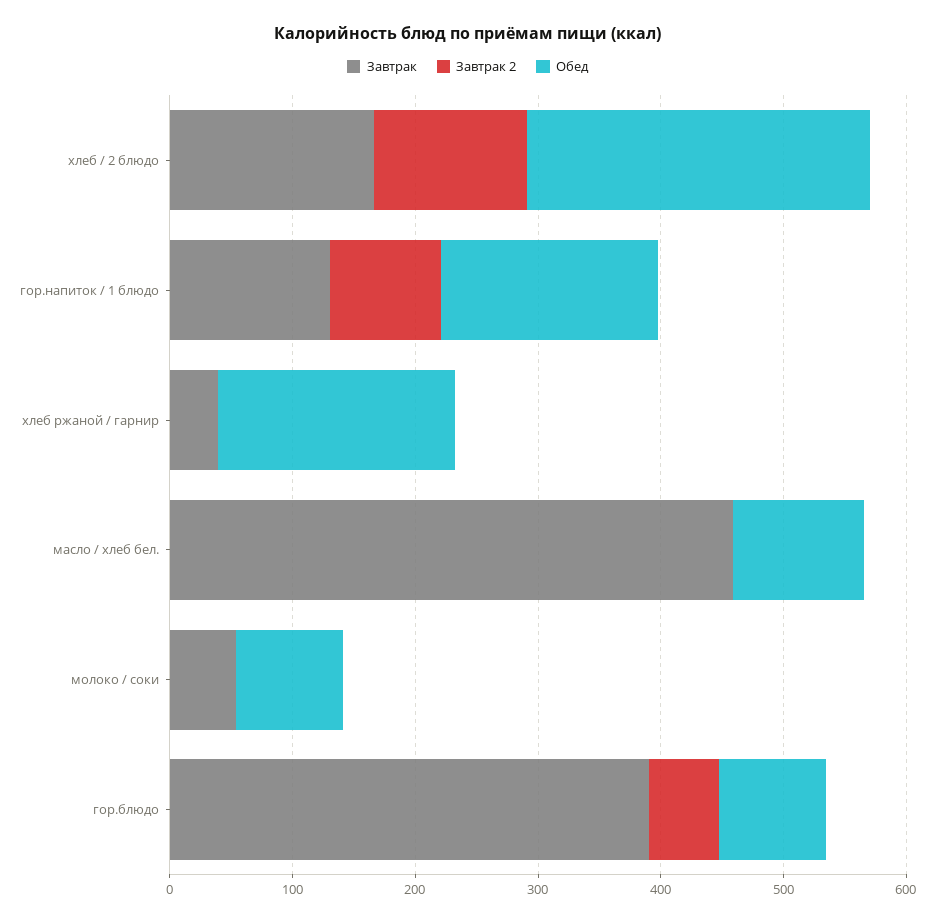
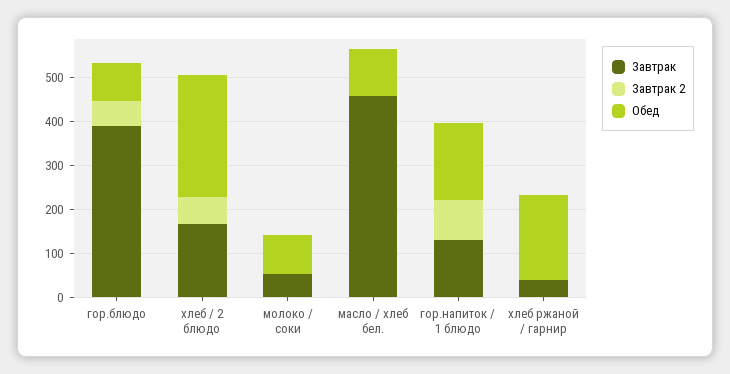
  {
    "Завтрак": {
      "хлеб / 2 блюдо": 160,
      "гор.напиток / 1 блюдо": 140,
      "хлеб ржаной / гарнир": 40,
      "масло / хлеб бел.": 460,
      "молоко / соки": 60,
      "гор.блюдо": 400
    },
    "Завтрак 2": {
-     "хлеб / 2 блюдо": 120,
+     "хлеб / 2 блюдо": 60,
      "гор.напиток / 1 блюдо": 100,
      "хлеб ржаной / гарнир": 0,
      "масло / хлеб бел.": 0,
      "молоко / соки": 0,
      "гор.блюдо": 60
    },
    "Обед": {
      "хлеб / 2 блюдо": 280,
      "гор.напиток / 1 блюдо": 180,
      "хлеб ржаной / гарнир": 200,
      "масло / хлеб бел.": 100,
      "молоко / соки": 80,
      "гор.блюдо": 80
    }
  }

